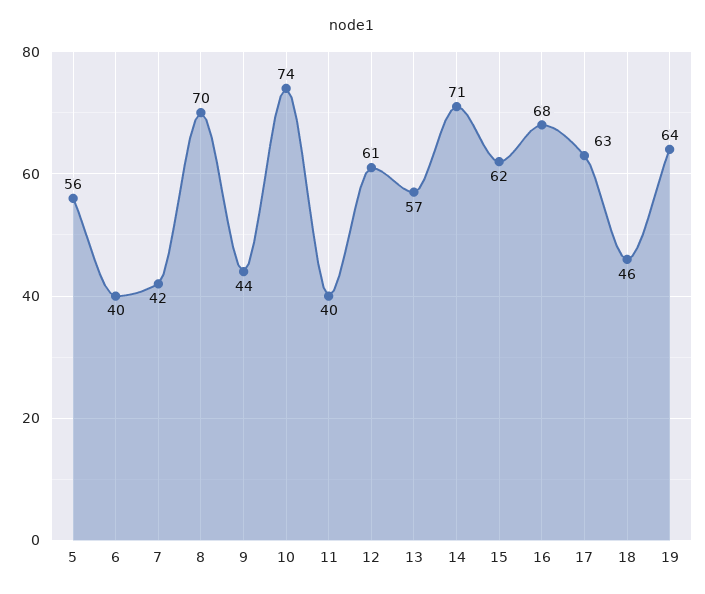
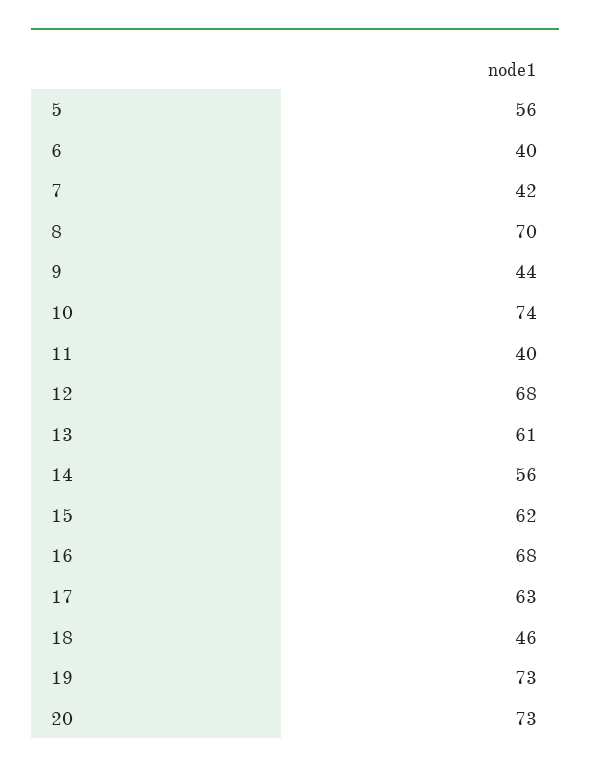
  {
    "5": 56,
    "6": 40,
    "7": 42,
    "8": 70,
    "9": 44,
    "10": 74,
    "11": 40,
-   "12": 61,
+   "12": 68,
-   "13": 57,
+   "13": 61,
-   "14": 71,
+   "14": 56,
    "15": 62,
    "16": 68,
    "17": 63,
    "18": 46,
-   "19": 64
+   "19": 73,
+   "20": 73
  }

